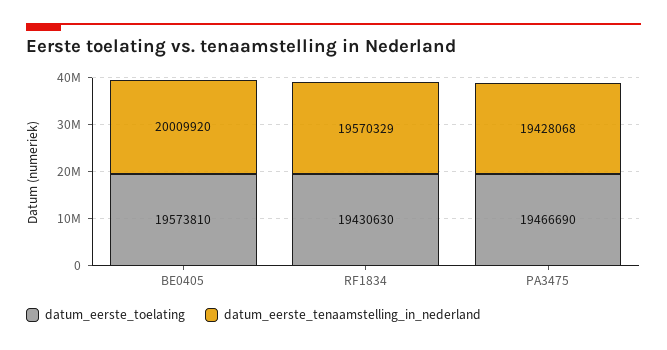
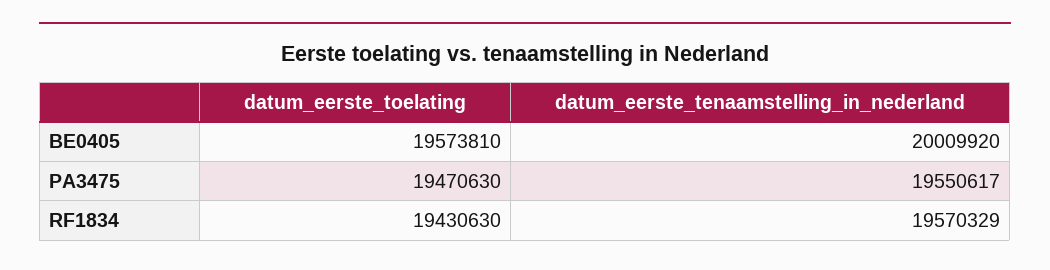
  {
    "datum_eerste_toelating": {
      "BE0405": 19573810,
      "RF1834": 19430630,
-     "PA3475": 19466690
+     "PA3475": 19470630
    },
    "datum_eerste_tenaamstelling_in_nederland": {
      "BE0405": 20009920,
      "RF1834": 19570329,
-     "PA3475": 19428068
+     "PA3475": 19550617
    }
  }

